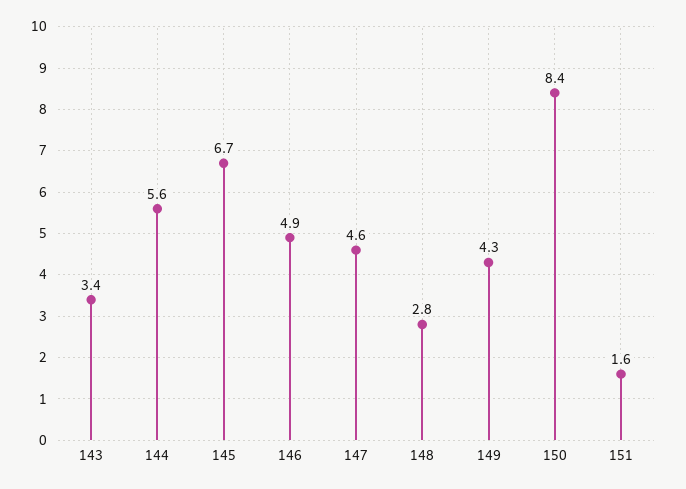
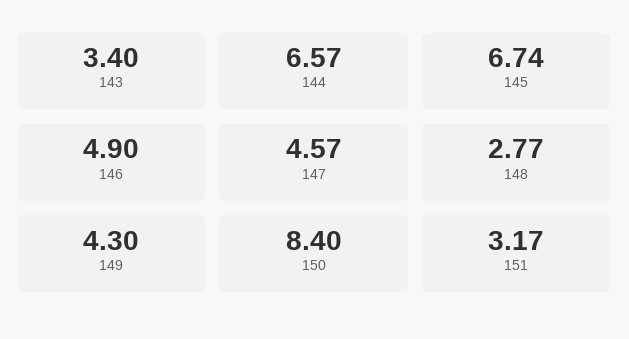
  {
    "143": 3.4,
-   "144": 5.6,
+   "144": 6.57,
    "145": 6.74,
    "146": 4.9,
    "147": 4.57,
    "148": 2.77,
    "149": 4.3,
    "150": 8.4,
-   "151": 1.6
+   "151": 3.17
  }

